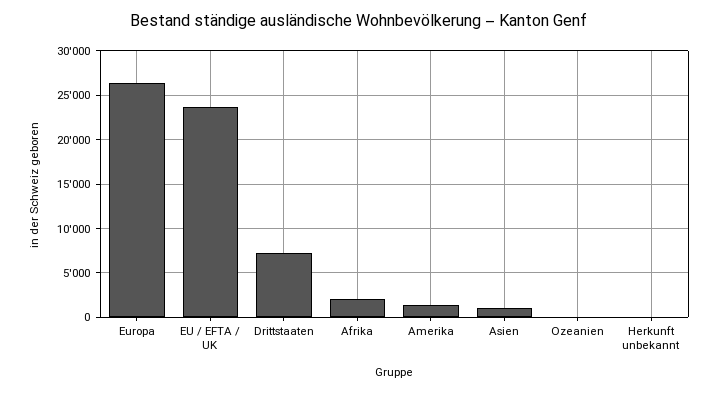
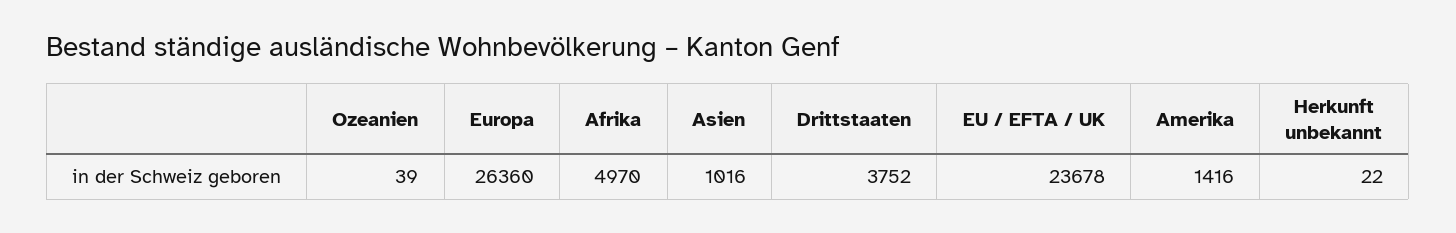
  {
    "Europa": 26360,
    "EU / EFTA / UK": 23678,
-   "Drittstaaten": 7000,
+   "Drittstaaten": 3752,
-   "Afrika": 2000,
+   "Afrika": 4970,
    "Amerika": 1416,
    "Asien": 1016,
    "Ozeanien": 39,
    "Herkunft unbekannt": 22
  }

